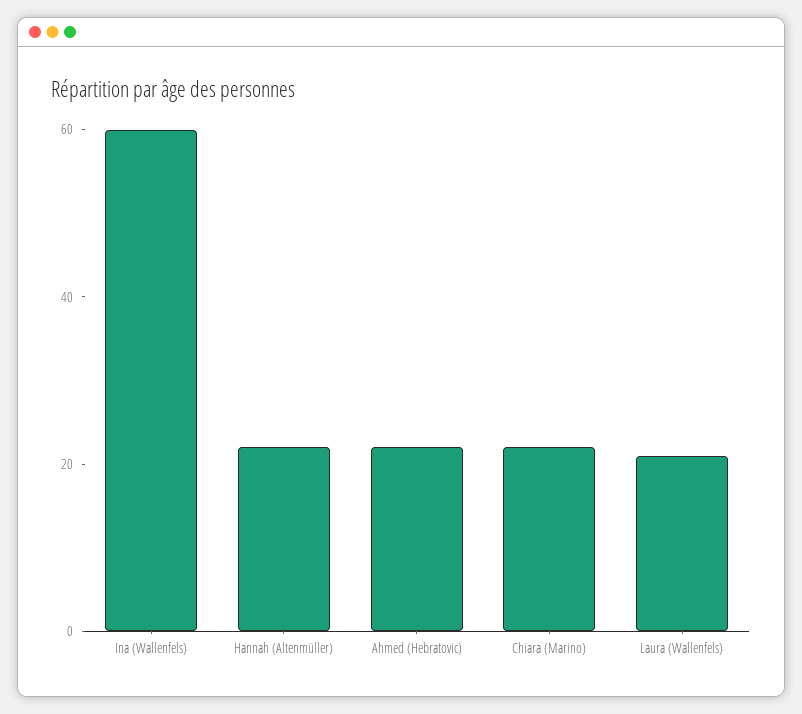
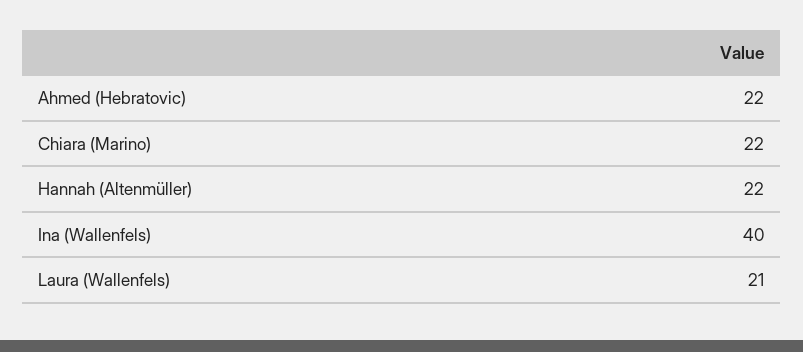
  {
-   "Ina (Wallenfels)": 60,
+   "Ina (Wallenfels)": 40,
    "Hannah (Altenmüller)": 22,
    "Ahmed (Hebratovic)": 22,
    "Chiara (Marino)": 22,
    "Laura (Wallenfels)": 21
  }

